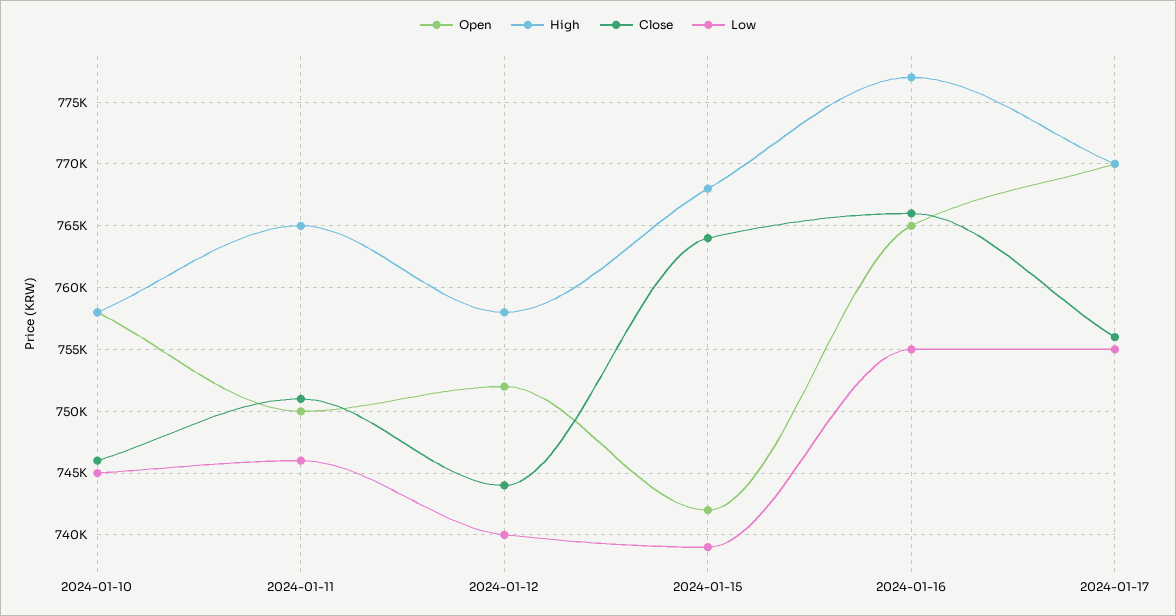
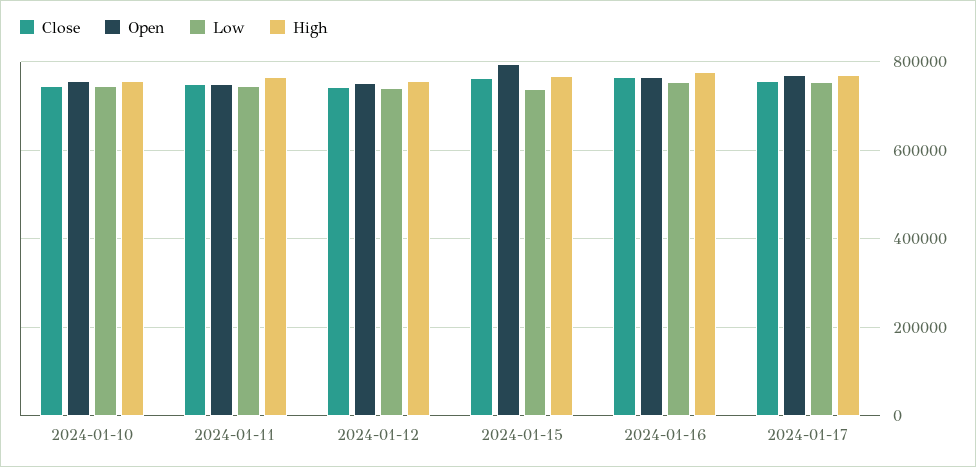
  {
    "Open": {
      "2024-01-10": 758000,
      "2024-01-11": 750000,
      "2024-01-12": 752000,
-     "2024-01-15": 742000,
+     "2024-01-15": 800000,
      "2024-01-16": 765000,
      "2024-01-17": 770000
    },
    "High": {
      "2024-01-10": 758000,
      "2024-01-11": 765000,
      "2024-01-12": 758000,
      "2024-01-15": 768000,
      "2024-01-16": 777000,
      "2024-01-17": 770000
    },
    "Close": {
      "2024-01-10": 746000,
      "2024-01-11": 751000,
      "2024-01-12": 744000,
      "2024-01-15": 764000,
      "2024-01-16": 766000,
      "2024-01-17": 756000
    },
    "Low": {
      "2024-01-10": 745000,
      "2024-01-11": 746000,
      "2024-01-12": 740000,
      "2024-01-15": 739000,
      "2024-01-16": 755000,
      "2024-01-17": 755000
    }
  }

